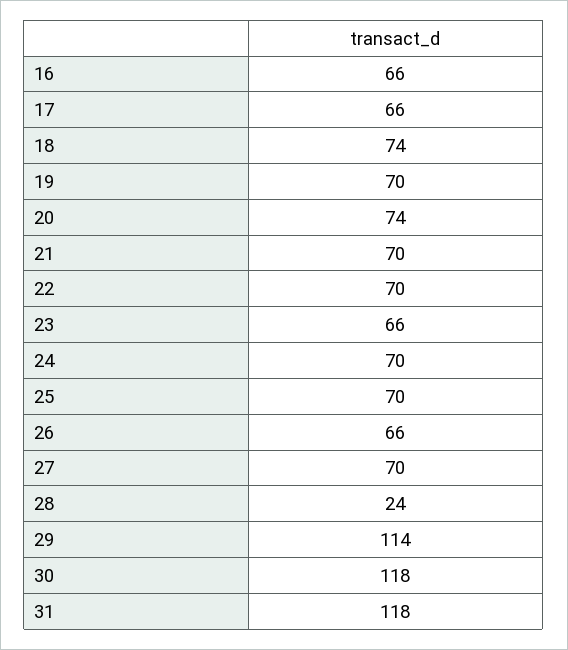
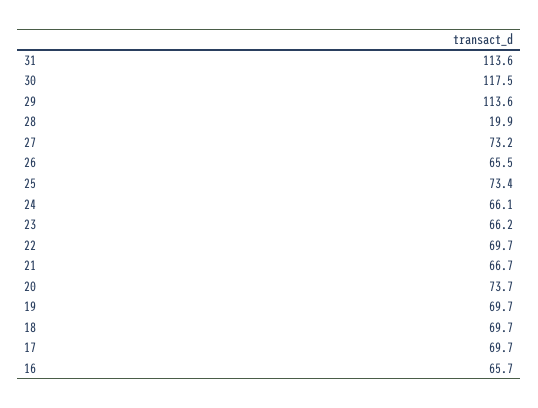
  {
    "16": 65.7,
-   "17": 66,
+   "17": 69.7,
-   "18": 74,
+   "18": 69.7,
    "19": 69.7,
    "20": 73.7,
-   "21": 70,
+   "21": 66.7,
    "22": 69.7,
    "23": 66.2,
-   "24": 70,
+   "24": 66.1,
-   "25": 70,
+   "25": 73.4,
    "26": 65.5,
-   "27": 70,
+   "27": 73.2,
-   "28": 24,
+   "28": 19.9,
    "29": 113.6,
    "30": 117.5,
-   "31": 118
+   "31": 113.6
  }

